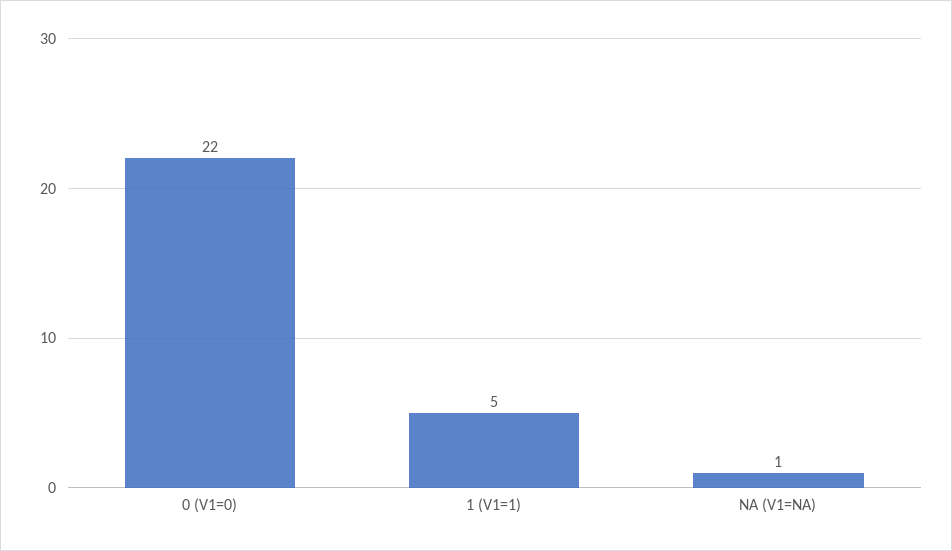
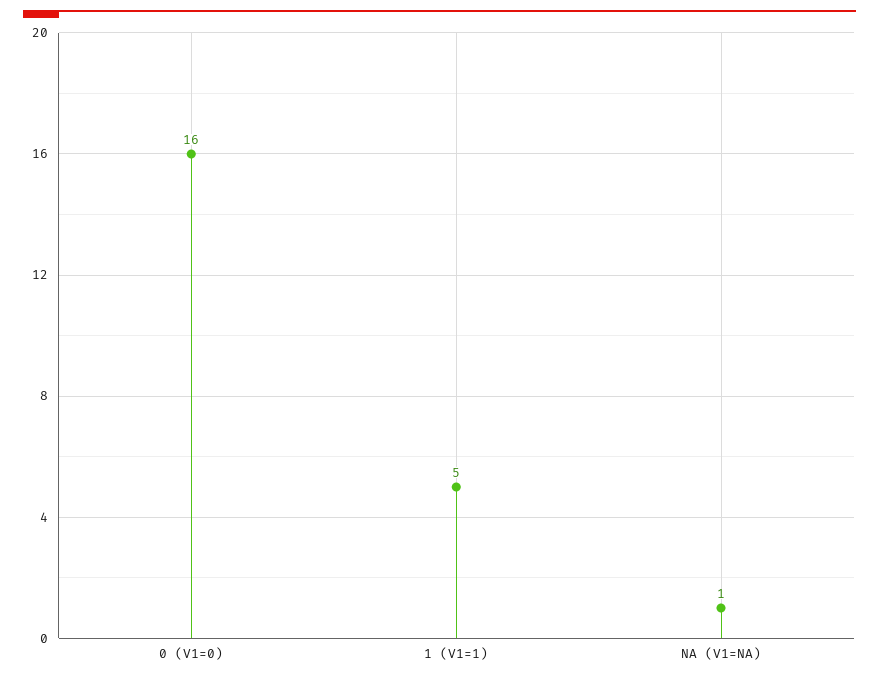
  {
-   "0 (V1=0)": 22,
+   "0 (V1=0)": 16,
    "1 (V1=1)": 5,
    "NA (V1=NA)": 1
  }

